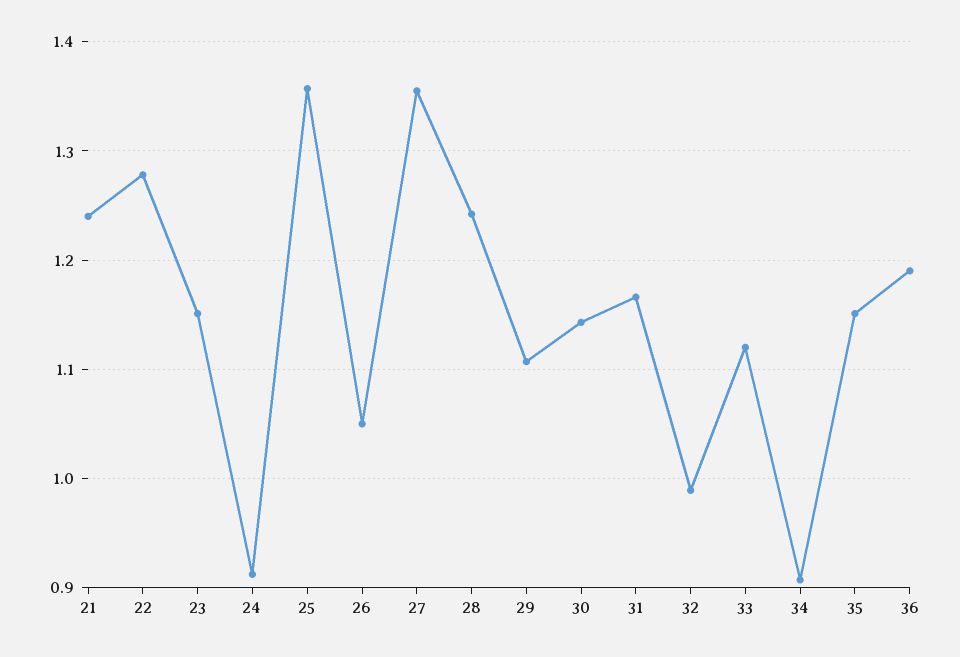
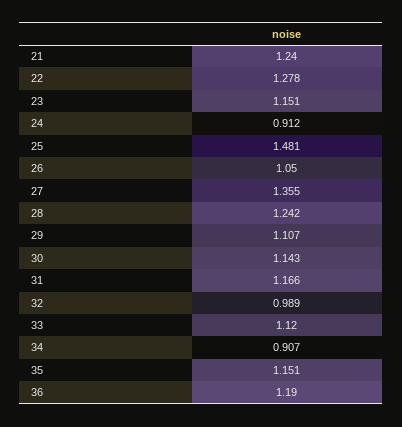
  {
    "21": 1.24,
    "22": 1.278,
    "23": 1.151,
    "24": 0.912,
-   "25": 1.36,
+   "25": 1.481,
    "26": 1.05,
    "27": 1.355,
    "28": 1.242,
    "29": 1.107,
    "30": 1.143,
    "31": 1.166,
    "32": 0.989,
    "33": 1.12,
    "34": 0.907,
    "35": 1.151,
    "36": 1.19
  }

